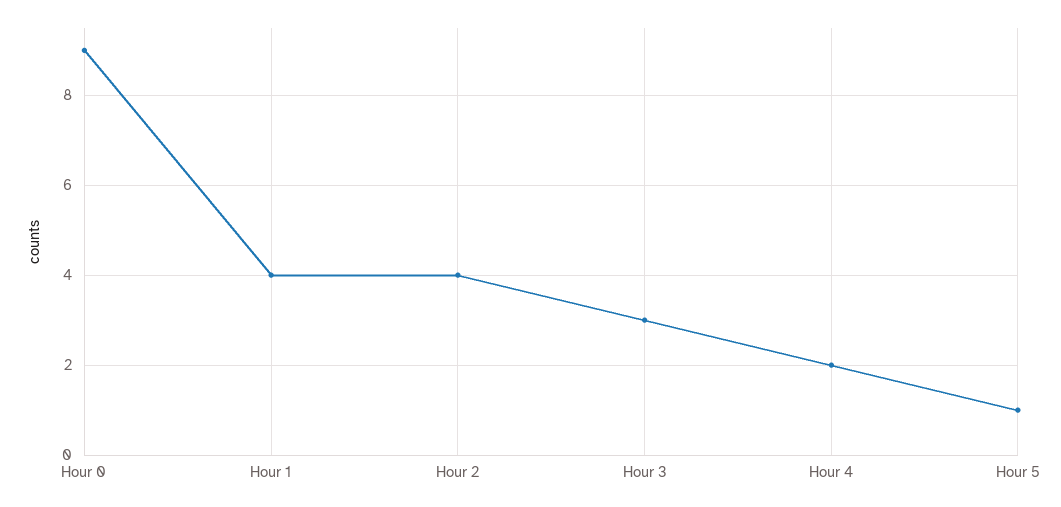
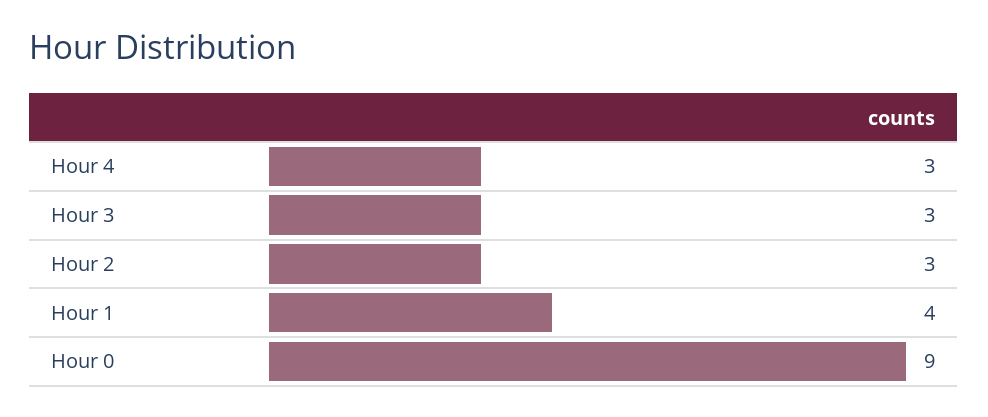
  {
    "Hour 0": 9,
    "Hour 1": 4,
-   "Hour 2": 4,
+   "Hour 2": 3,
    "Hour 3": 3,
-   "Hour 4": 2,
+   "Hour 4": 3
-   "Hour 5": 1
  }

